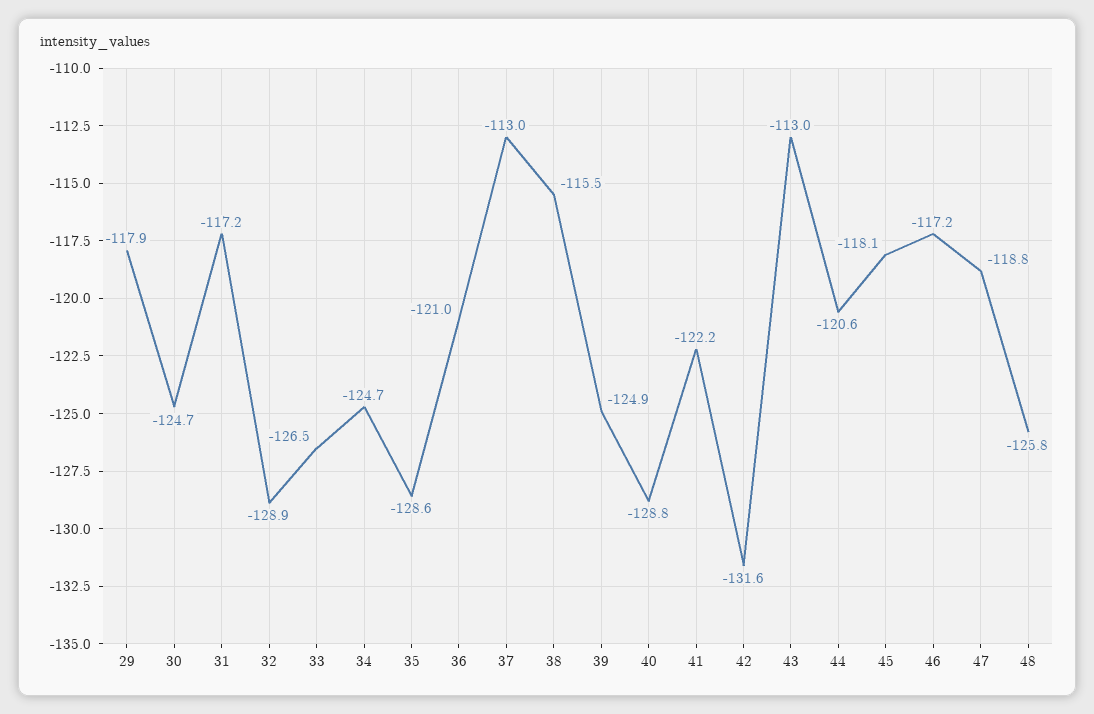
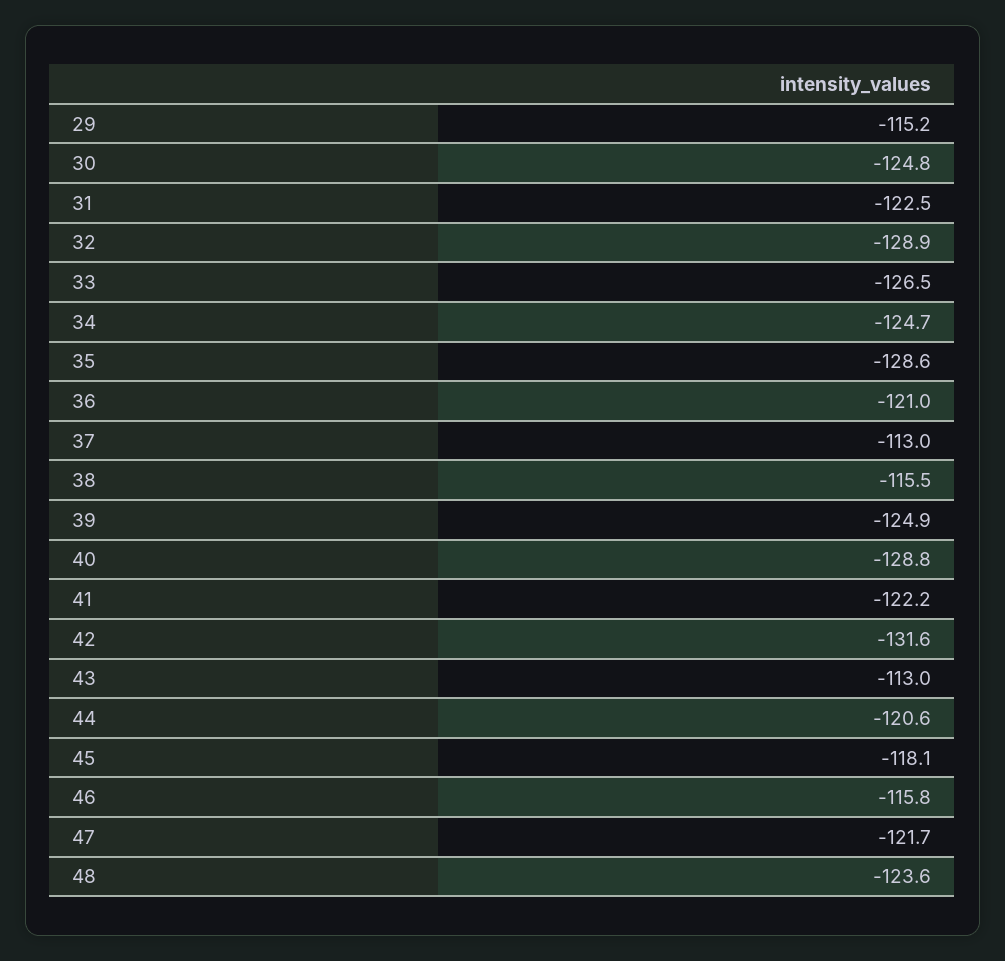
  {
-   "29": -117.9,
+   "29": -115.2,
-   "30": -124.7,
+   "30": -124.8,
-   "31": -117.2,
+   "31": -122.5,
    "32": -128.9,
    "33": -126.5,
    "34": -124.7,
    "35": -128.6,
    "36": -121,
    "37": -113,
    "38": -115.5,
    "39": -124.9,
    "40": -128.8,
    "41": -122.2,
    "42": -131.6,
    "43": -113,
    "44": -120.6,
    "45": -118.1,
-   "46": -117.2,
+   "46": -115.8,
-   "47": -118.8,
+   "47": -121.7,
-   "48": -125.8
+   "48": -123.6
  }

